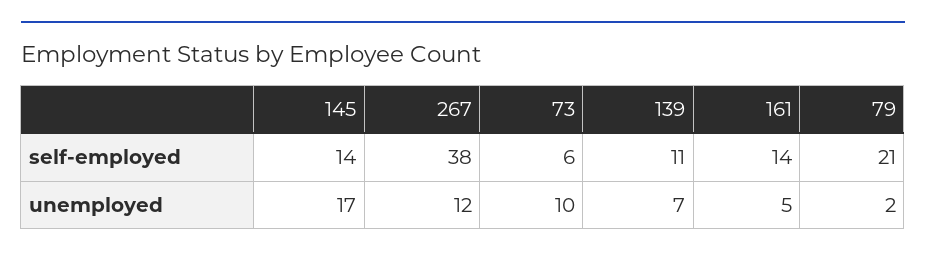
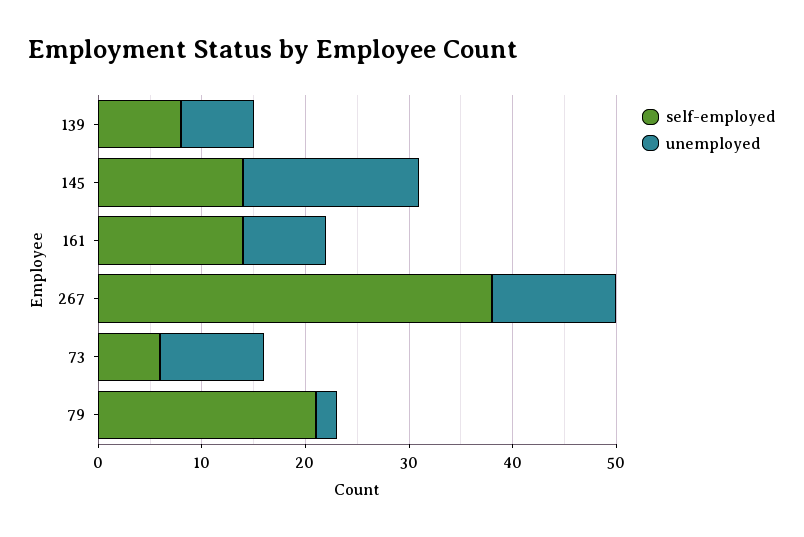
  {
    "self-employed": {
      "145": 14,
      "267": 38,
      "73": 6,
-     "139": 11,
+     "139": 8,
      "161": 14,
      "79": 21
    },
    "unemployed": {
      "145": 17,
      "267": 12,
      "73": 10,
      "139": 7,
-     "161": 5,
+     "161": 8,
      "79": 2
    }
  }

